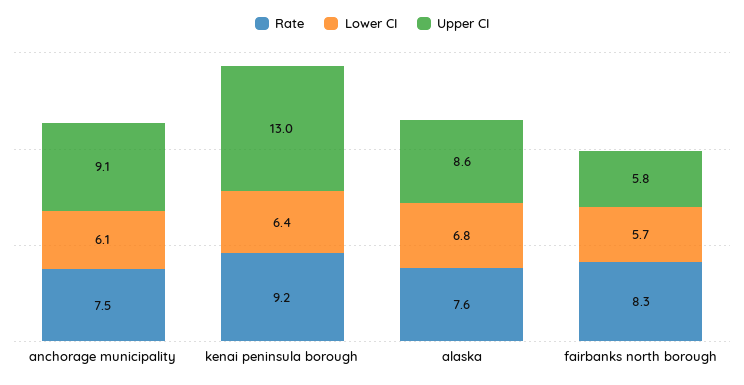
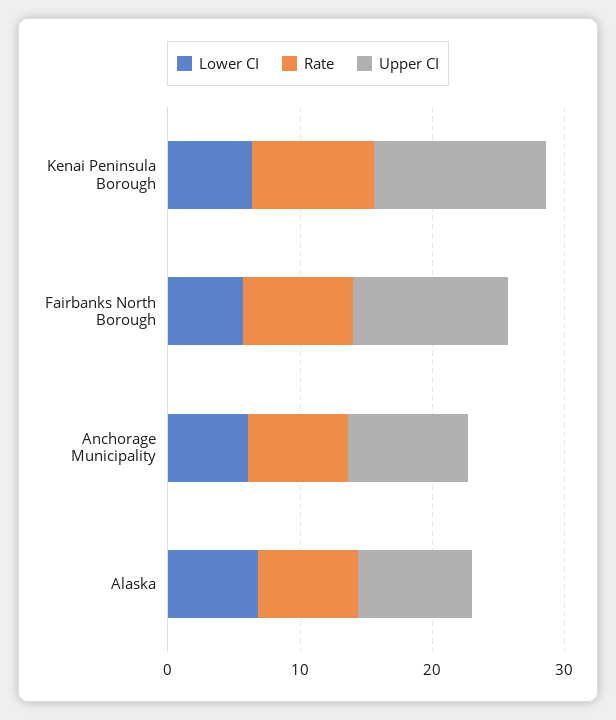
  {
    "Rate": {
      "anchorage municipality": 7.5,
      "kenai peninsula borough": 9.2,
      "alaska": 7.6,
      "fairbanks north borough": 8.3
    },
    "Lower CI": {
      "anchorage municipality": 6.1,
      "kenai peninsula borough": 6.4,
      "alaska": 6.8,
      "fairbanks north borough": 5.7
    },
    "Upper CI": {
      "anchorage municipality": 9.1,
      "kenai peninsula borough": 13,
      "alaska": 8.6,
-     "fairbanks north borough": 5.8
+     "fairbanks north borough": 12
    }
  }

